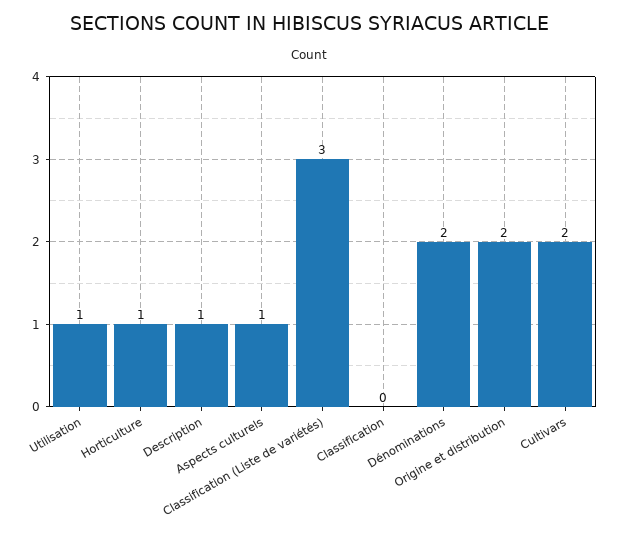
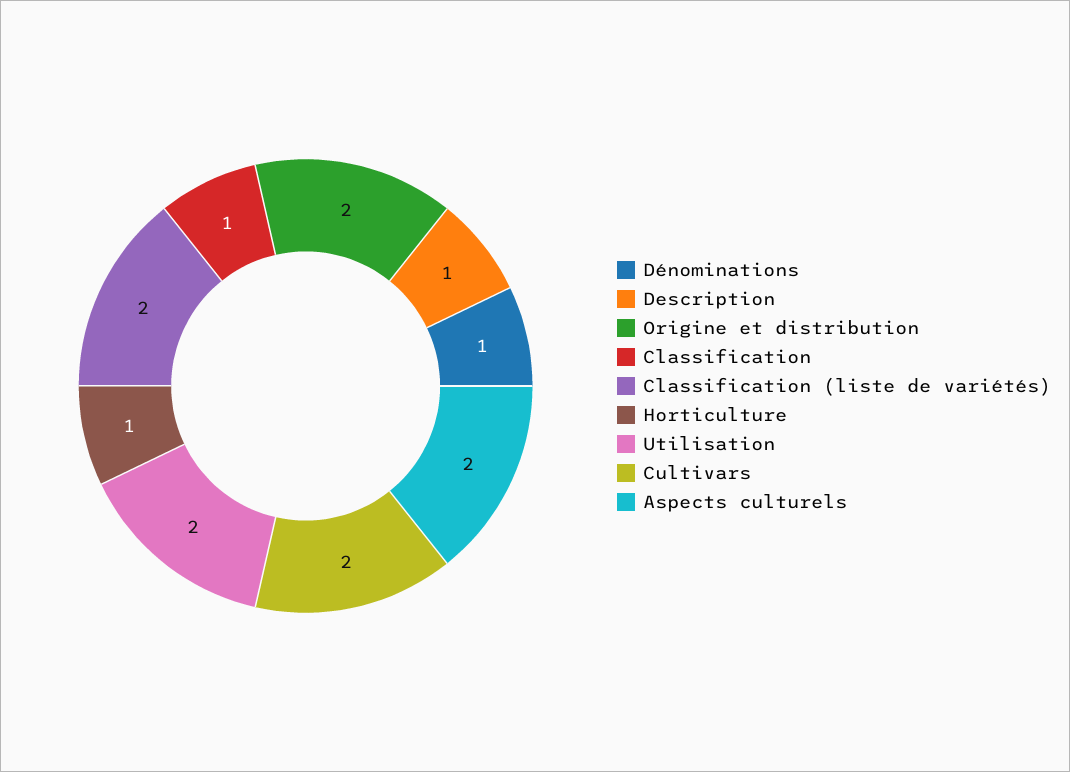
  {
-   "Utilisation": 1,
+   "Utilisation": 2,
    "Horticulture": 1,
    "Description": 1,
-   "Aspects culturels": 1,
+   "Aspects culturels": 2,
-   "Classification (Liste de variétés)": 3,
+   "Classification (Liste de variétés)": 2,
-   "Classification": 0,
+   "Classification": 1,
-   "Dénominations": 2,
+   "Dénominations": 1,
    "Origine et distribution": 2,
    "Cultivars": 2
  }

